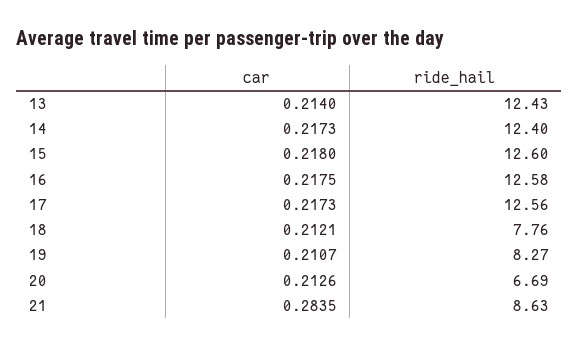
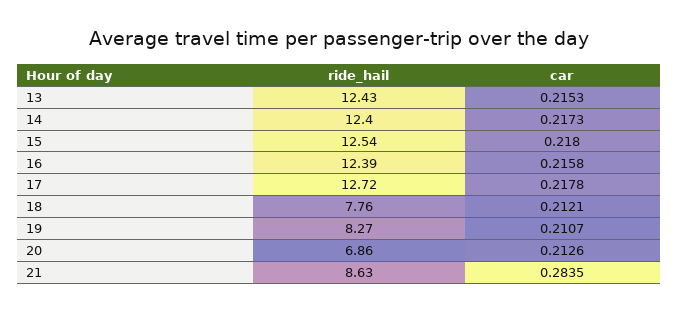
  {
    "car": {
-     "13": 0.214,
+     "13": 0.2153,
      "14": 0.2173,
      "15": 0.218,
-     "16": 0.2175,
+     "16": 0.2158,
-     "17": 0.2173,
+     "17": 0.2178,
      "18": 0.2121,
      "19": 0.2107,
      "20": 0.2126,
      "21": 0.2835
    },
    "ride_hail": {
      "13": 12.43,
      "14": 12.4,
-     "15": 12.6,
+     "15": 12.54,
-     "16": 12.58,
+     "16": 12.39,
-     "17": 12.56,
+     "17": 12.72,
      "18": 7.76,
      "19": 8.27,
-     "20": 6.69,
+     "20": 6.86,
      "21": 8.63
    }
  }

